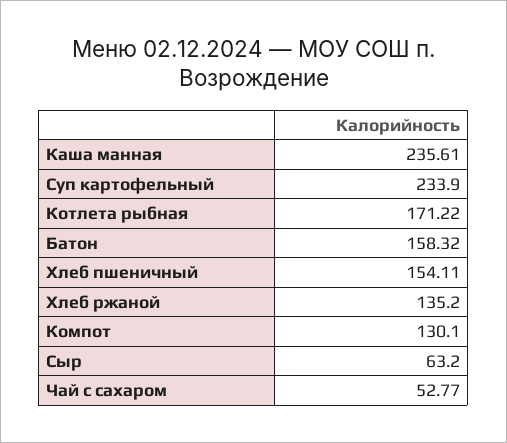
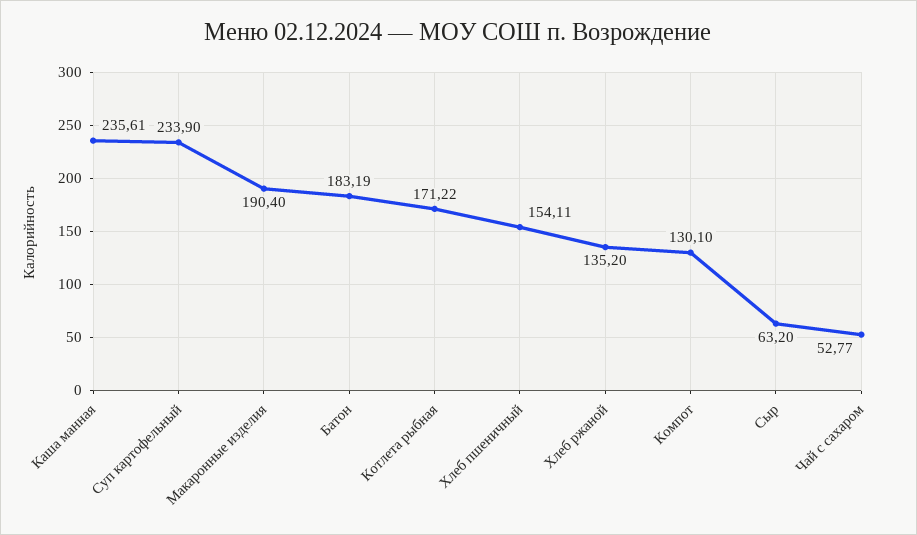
  {
    "Каша манная": 235.61,
    "Суп картофельный": 233.9,
    "Котлета рыбная": 171.22,
-   "Батон": 158.32,
+   "Батон": 183.19,
    "Хлеб пшеничный": 154.11,
    "Хлеб ржаной": 135.2,
    "Компот": 130.1,
    "Сыр": 63.2,
-   "Чай с сахаром": 52.77
+   "Чай с сахаром": 52.77,
+   "Макаронные изделия": 190.4
  }

